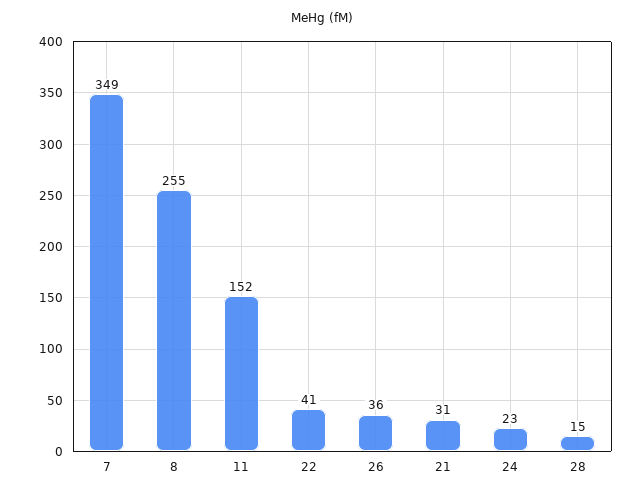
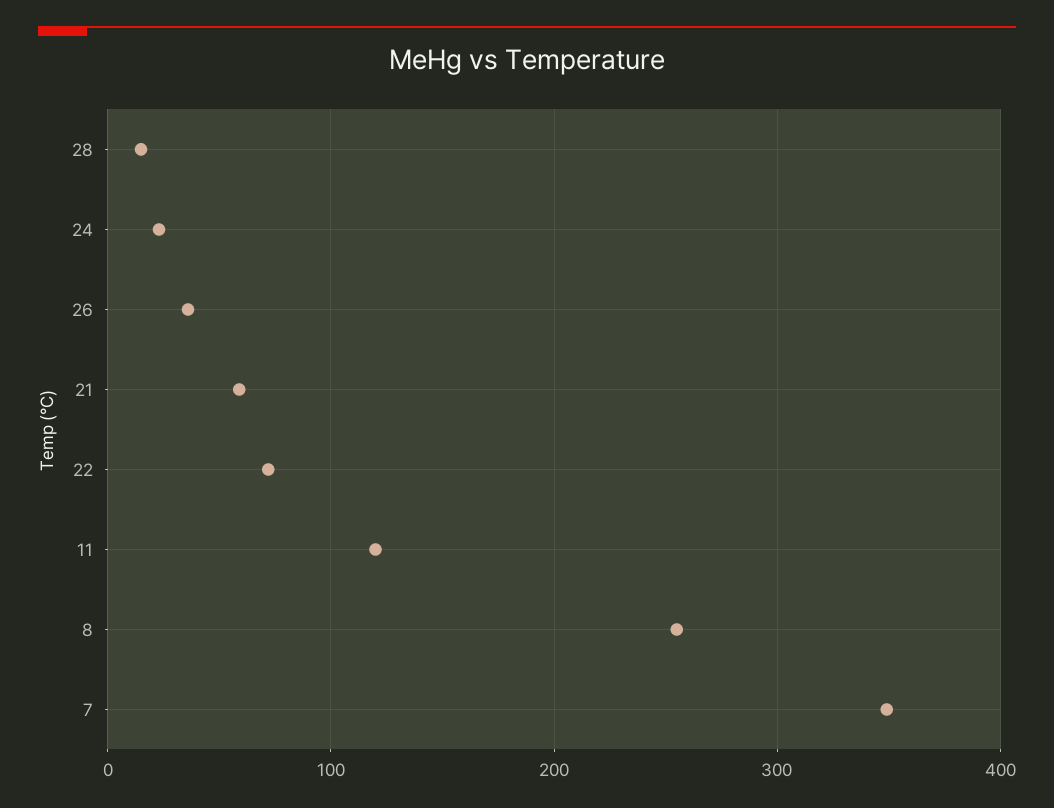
  {
    "7": 349,
    "8": 255,
-   "11": 152,
+   "11": 120,
-   "22": 41,
+   "22": 70,
    "26": 36,
-   "21": 31,
+   "21": 60,
    "24": 23,
    "28": 15
  }

